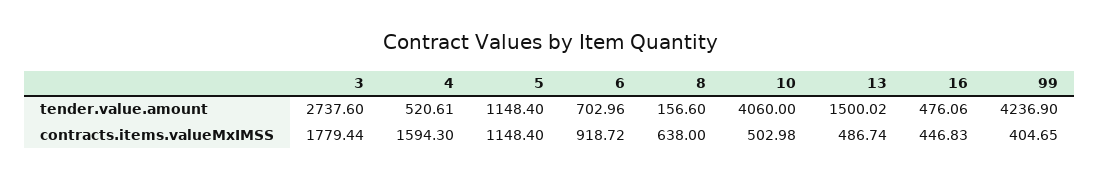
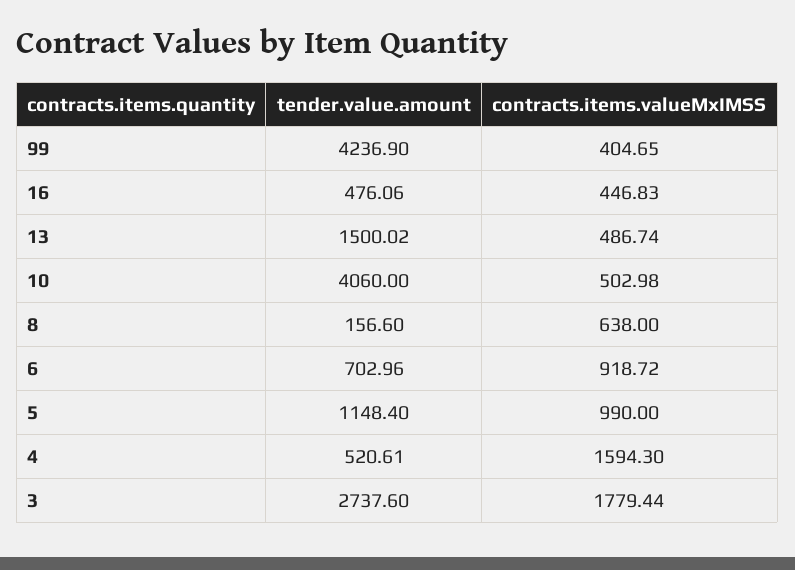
  {
    "3": {
      "tender.value.amount": 2737.6,
      "contracts.items.valueMxIMSS": 1779.44
    },
    "4": {
      "tender.value.amount": 520.61,
      "contracts.items.valueMxIMSS": 1594.3
    },
    "5": {
      "tender.value.amount": 1148.4,
-     "contracts.items.valueMxIMSS": 1148.4
+     "contracts.items.valueMxIMSS": 990
    },
    "6": {
      "tender.value.amount": 702.96,
      "contracts.items.valueMxIMSS": 918.72
    },
    "8": {
      "tender.value.amount": 156.6,
      "contracts.items.valueMxIMSS": 638
    },
    "10": {
      "tender.value.amount": 4060,
      "contracts.items.valueMxIMSS": 502.98
    },
    "13": {
      "tender.value.amount": 1500.02,
      "contracts.items.valueMxIMSS": 486.74
    },
    "16": {
      "tender.value.amount": 476.06,
      "contracts.items.valueMxIMSS": 446.83
    },
    "99": {
      "tender.value.amount": 4236.9,
      "contracts.items.valueMxIMSS": 404.65
    }
  }

